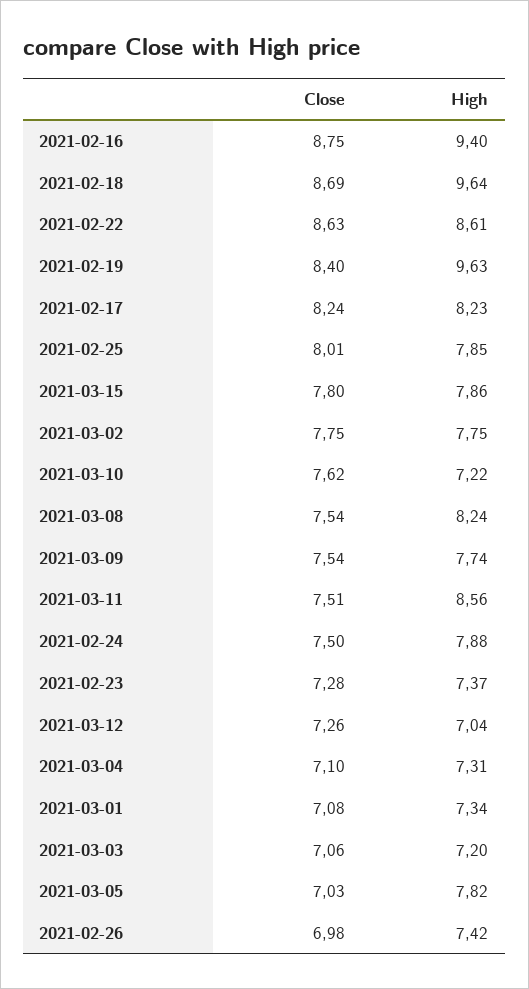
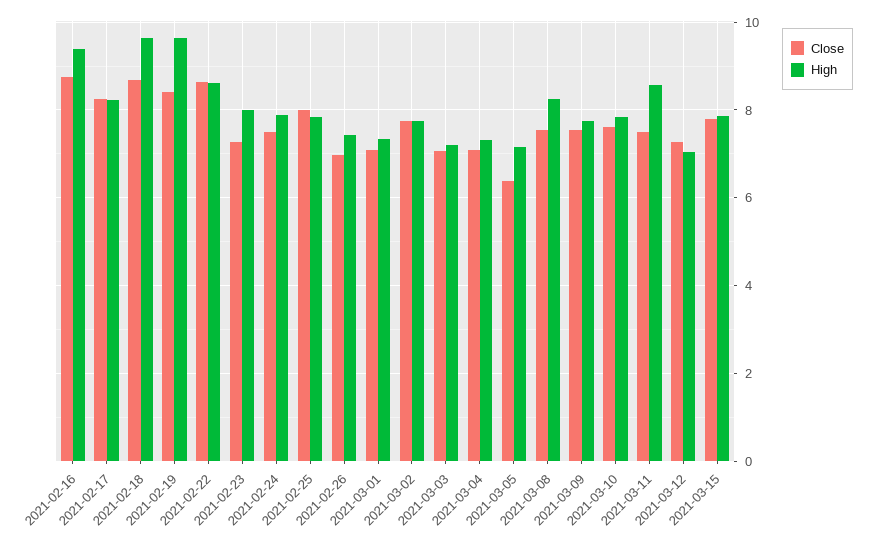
  {
    "Close": {
      "2021-02-16": 8.75,
      "2021-02-18": 8.69,
      "2021-02-22": 8.63,
      "2021-02-19": 8.4,
      "2021-02-17": 8.24,
      "2021-02-25": 8.01,
      "2021-03-15": 7.8,
      "2021-03-02": 7.75,
      "2021-03-10": 7.62,
      "2021-03-08": 7.54,
      "2021-03-09": 7.54,
      "2021-03-11": 7.51,
      "2021-02-24": 7.5,
      "2021-02-23": 7.28,
      "2021-03-12": 7.26,
      "2021-03-04": 7.1,
      "2021-03-01": 7.08,
      "2021-03-03": 7.06,
-     "2021-03-05": 7.03,
+     "2021-03-05": 6.4,
      "2021-02-26": 6.98
    },
    "High": {
      "2021-02-16": 9.4,
      "2021-02-18": 9.64,
      "2021-02-22": 8.61,
      "2021-02-19": 9.63,
      "2021-02-17": 8.23,
      "2021-02-25": 7.85,
      "2021-03-15": 7.86,
      "2021-03-02": 7.75,
-     "2021-03-10": 7.22,
+     "2021-03-10": 7.8,
      "2021-03-08": 8.24,
      "2021-03-09": 7.74,
      "2021-03-11": 8.56,
      "2021-02-24": 7.88,
-     "2021-02-23": 7.37,
+     "2021-02-23": 8,
      "2021-03-12": 7.04,
      "2021-03-04": 7.31,
      "2021-03-01": 7.34,
      "2021-03-03": 7.2,
-     "2021-03-05": 7.82,
+     "2021-03-05": 7.2,
      "2021-02-26": 7.42
    }
  }

